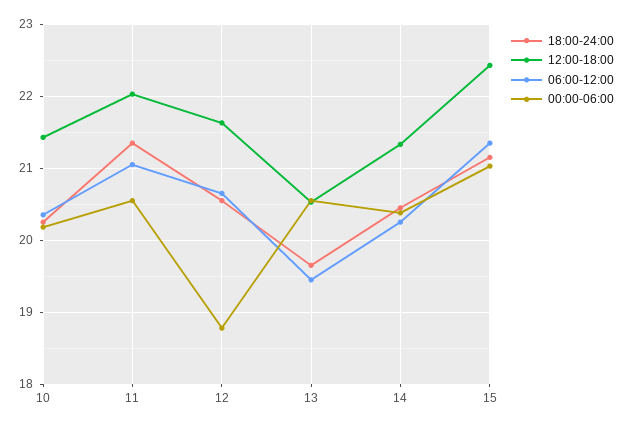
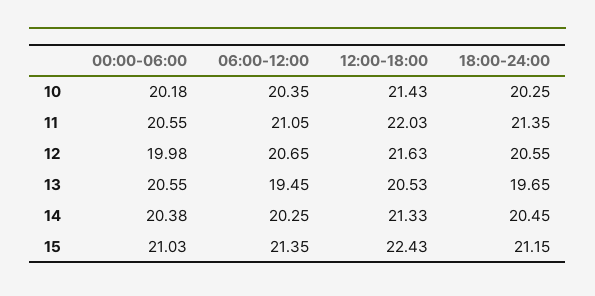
  {
    "18:00-24:00": {
      "10": 20.25,
      "11": 21.35,
      "12": 20.55,
      "13": 19.65,
      "14": 20.45,
      "15": 21.15
    },
    "12:00-18:00": {
      "10": 21.43,
      "11": 22.03,
      "12": 21.63,
      "13": 20.53,
      "14": 21.33,
      "15": 22.43
    },
    "06:00-12:00": {
      "10": 20.35,
      "11": 21.05,
      "12": 20.65,
      "13": 19.45,
      "14": 20.25,
      "15": 21.35
    },
    "00:00-06:00": {
      "10": 20.18,
      "11": 20.55,
-     "12": 18.8,
+     "12": 19.98,
      "13": 20.55,
      "14": 20.38,
      "15": 21.03
    }
  }

